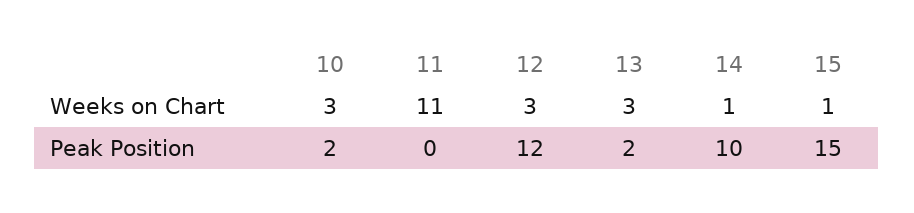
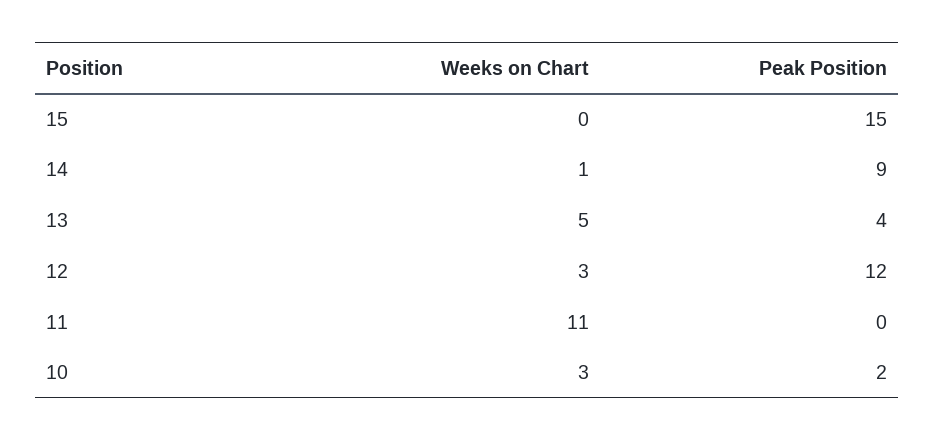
  {
    "10": {
      "Weeks on Chart": 3,
      "Peak Position": 2
    },
    "11": {
      "Weeks on Chart": 11,
      "Peak Position": 0
    },
    "12": {
      "Weeks on Chart": 3,
      "Peak Position": 12
    },
    "13": {
-     "Weeks on Chart": 3,
+     "Weeks on Chart": 5,
-     "Peak Position": 2
+     "Peak Position": 4
    },
    "14": {
      "Weeks on Chart": 1,
-     "Peak Position": 10
+     "Peak Position": 9
    },
    "15": {
-     "Weeks on Chart": 1,
+     "Weeks on Chart": 0,
      "Peak Position": 15
    }
  }

